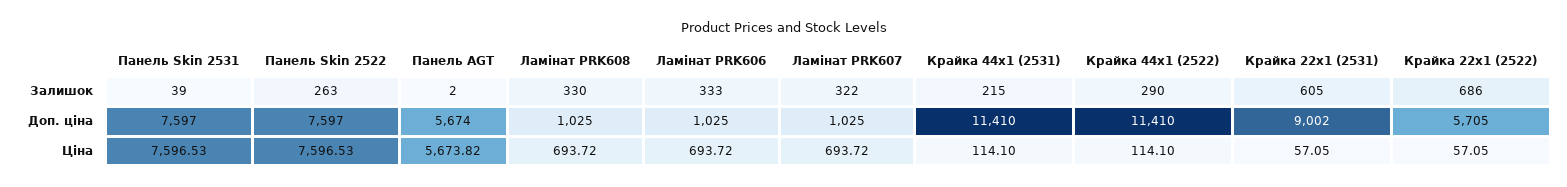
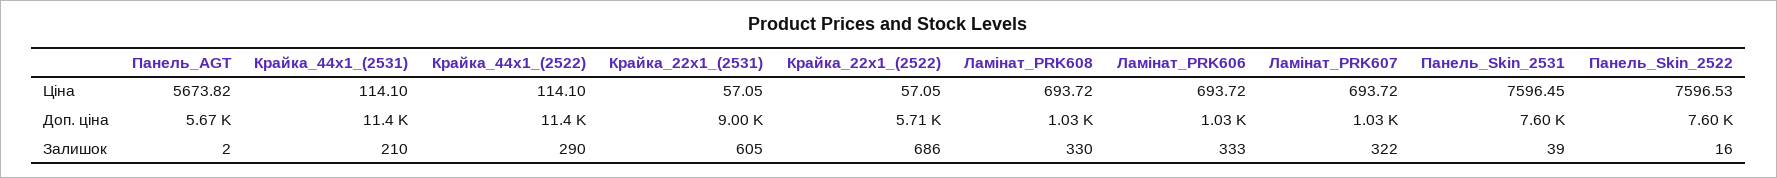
  {
    "Панель Skin 2531": {
      "Залишок": 39,
      "Доп. ціна": 7597,
-     "Ціна": 7596.53
+     "Ціна": 7596.45
    },
    "Панель Skin 2522": {
-     "Залишок": 263,
+     "Залишок": 16,
      "Доп. ціна": 7597,
      "Ціна": 7596.53
    },
    "Панель AGT": {
      "Залишок": 2,
      "Доп. ціна": 5674,
      "Ціна": 5673.82
    },
    "Ламінат PRK608": {
      "Залишок": 330,
      "Доп. ціна": 1025,
      "Ціна": 693.72
    },
    "Ламінат PRK606": {
      "Залишок": 333,
      "Доп. ціна": 1025,
      "Ціна": 693.72
    },
    "Ламінат PRK607": {
      "Залишок": 322,
      "Доп. ціна": 1025,
      "Ціна": 693.72
    },
    "Крайка 44x1 (2531)": {
-     "Залишок": 215,
+     "Залишок": 210,
      "Доп. ціна": 11410,
      "Ціна": 114.1
    },
    "Крайка 44x1 (2522)": {
      "Залишок": 290,
      "Доп. ціна": 11410,
      "Ціна": 114.1
    },
    "Крайка 22x1 (2531)": {
      "Залишок": 605,
      "Доп. ціна": 9002,
      "Ціна": 57.05
    },
    "Крайка 22x1 (2522)": {
      "Залишок": 686,
      "Доп. ціна": 5705,
      "Ціна": 57.05
    }
  }

